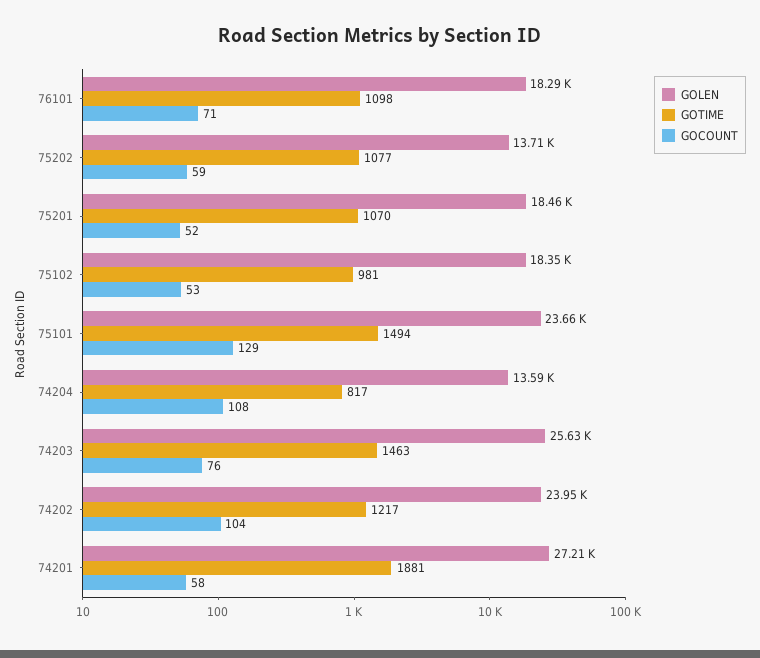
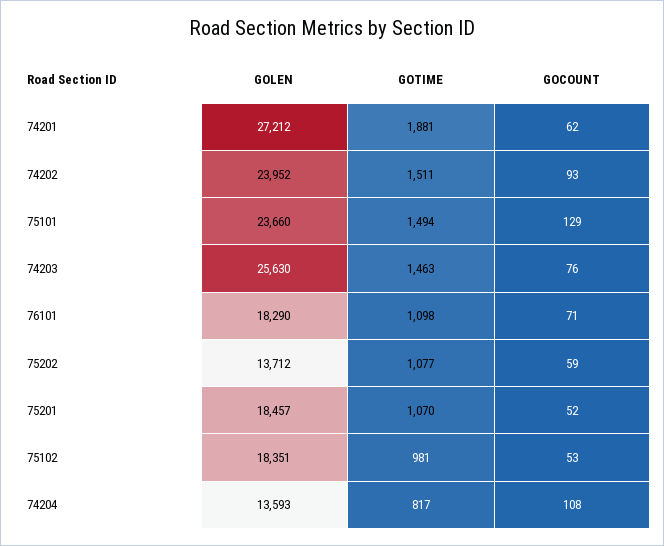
  {
    "GOLEN": {
      "76101": 18290,
      "75202": 13712,
      "75201": 18457,
      "75102": 18351,
      "75101": 23660,
      "74204": 13593,
      "74203": 25630,
      "74202": 23952,
      "74201": 27212
    },
    "GOTIME": {
      "76101": 1098,
      "75202": 1077,
      "75201": 1070,
      "75102": 981,
      "75101": 1494,
      "74204": 817,
      "74203": 1463,
-     "74202": 1217,
+     "74202": 1511,
      "74201": 1881
    },
    "GOCOUNT": {
      "76101": 71,
      "75202": 59,
      "75201": 52,
      "75102": 53,
      "75101": 129,
      "74204": 108,
      "74203": 76,
-     "74202": 104,
+     "74202": 93,
-     "74201": 58
+     "74201": 62
    }
  }

